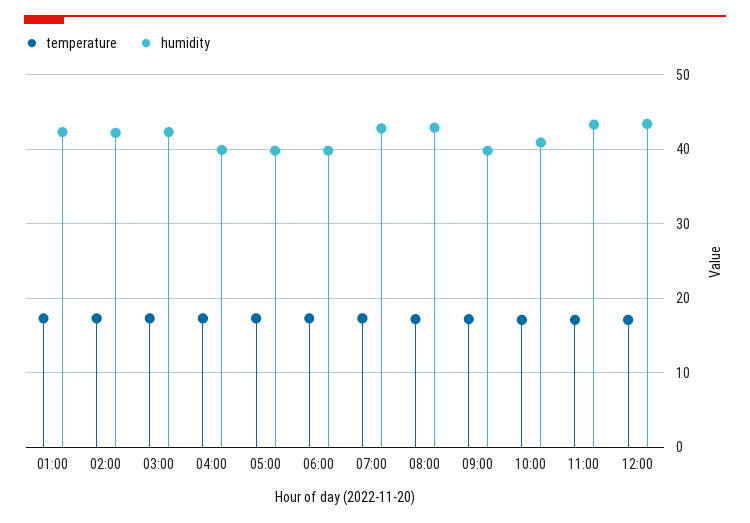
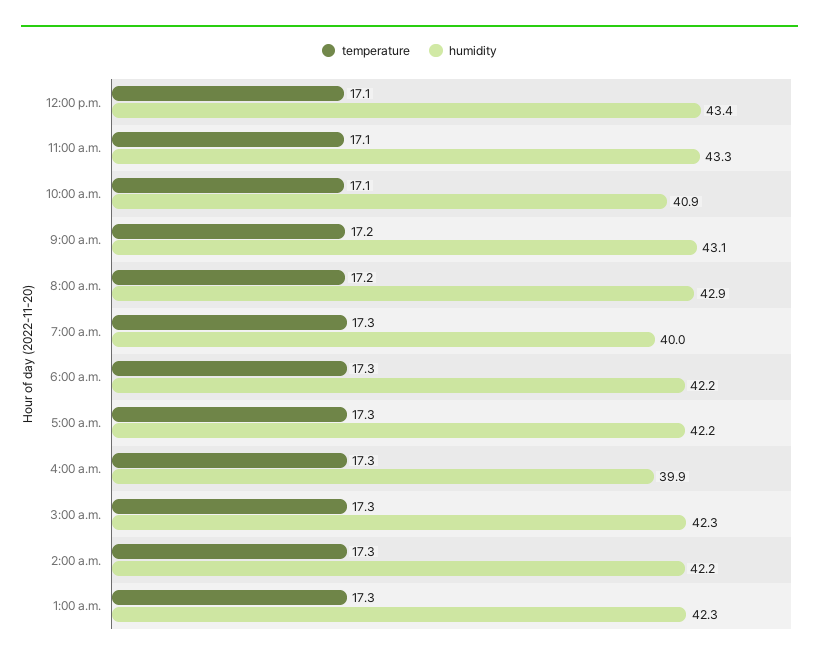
  {
    "temperature": {
      "01:00": 17.3,
      "02:00": 17.3,
      "03:00": 17.3,
      "04:00": 17.3,
      "05:00": 17.3,
      "06:00": 17.3,
      "07:00": 17.3,
      "08:00": 17.2,
      "09:00": 17.2,
      "10:00": 17.1,
      "11:00": 17.1,
      "12:00": 17.1
    },
    "humidity": {
      "01:00": 42.3,
      "02:00": 42.2,
      "03:00": 42.3,
      "04:00": 39.9,
-     "05:00": 40,
+     "05:00": 42.2,
-     "06:00": 40,
+     "06:00": 42.2,
-     "07:00": 43,
+     "07:00": 40,
      "08:00": 42.9,
-     "09:00": 40,
+     "09:00": 43.1,
      "10:00": 40.9,
      "11:00": 43.3,
      "12:00": 43.4
    }
  }

